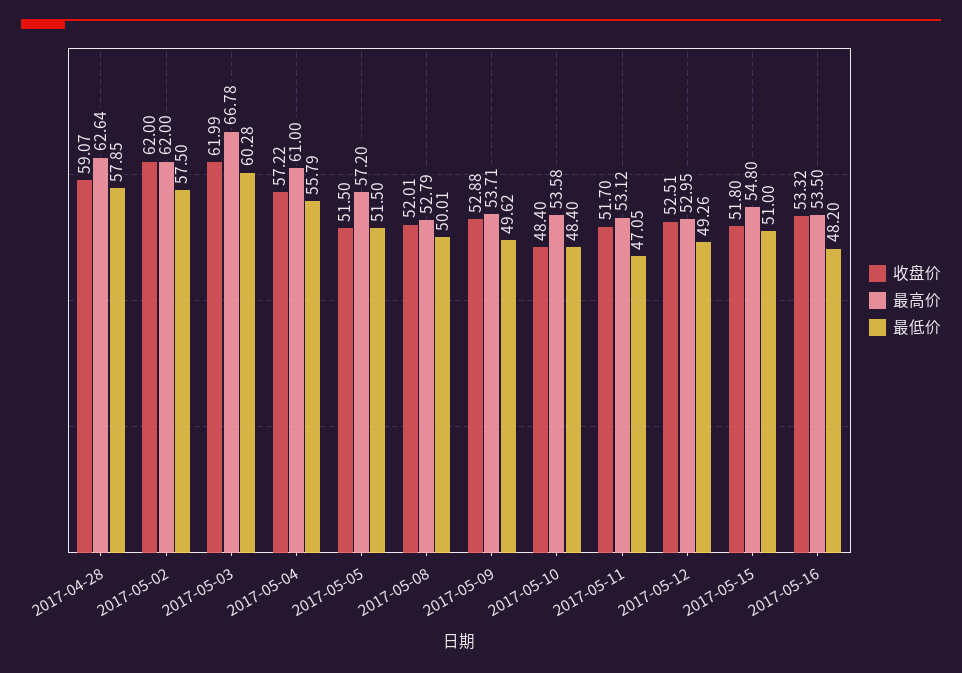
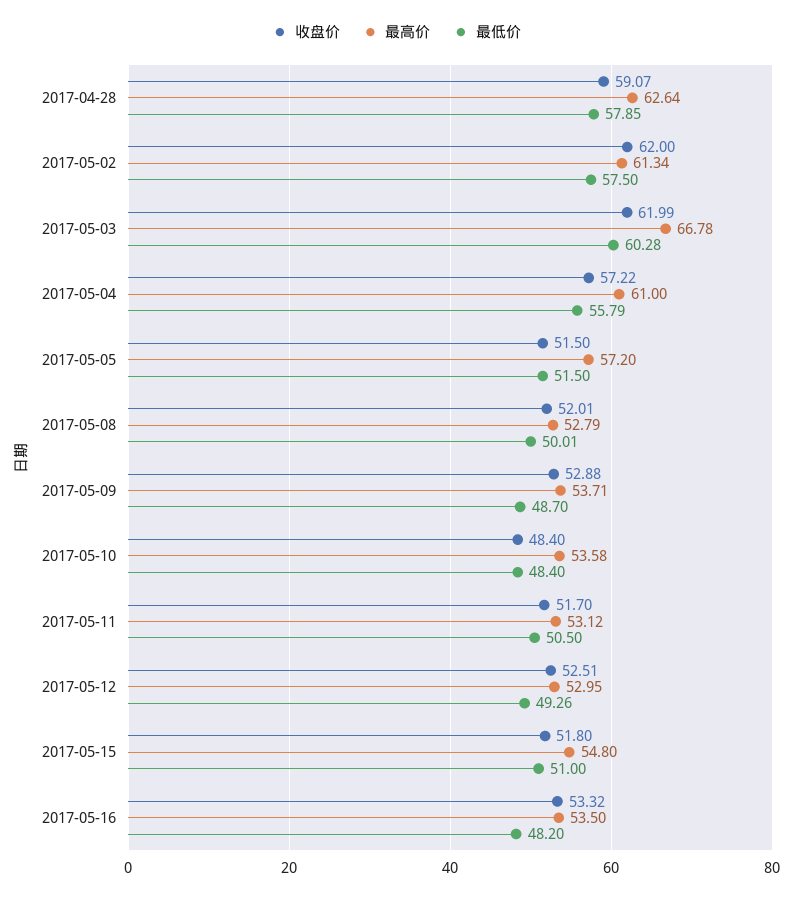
  {
    "收盘价": {
      "2017-04-28": 59.07,
      "2017-05-02": 62,
      "2017-05-03": 61.99,
      "2017-05-04": 57.22,
      "2017-05-05": 51.5,
      "2017-05-08": 52.01,
      "2017-05-09": 52.88,
      "2017-05-10": 48.4,
      "2017-05-11": 51.7,
      "2017-05-12": 52.51,
      "2017-05-15": 51.8,
      "2017-05-16": 53.32
    },
    "最高价": {
      "2017-04-28": 62.64,
-     "2017-05-02": 62,
+     "2017-05-02": 61.34,
      "2017-05-03": 66.78,
      "2017-05-04": 61,
      "2017-05-05": 57.2,
      "2017-05-08": 52.79,
      "2017-05-09": 53.71,
      "2017-05-10": 53.58,
      "2017-05-11": 53.12,
      "2017-05-12": 52.95,
      "2017-05-15": 54.8,
      "2017-05-16": 53.5
    },
    "最低价": {
      "2017-04-28": 57.85,
      "2017-05-02": 57.5,
      "2017-05-03": 60.28,
      "2017-05-04": 55.79,
      "2017-05-05": 51.5,
      "2017-05-08": 50.01,
-     "2017-05-09": 49.62,
+     "2017-05-09": 48.7,
      "2017-05-10": 48.4,
-     "2017-05-11": 47.05,
+     "2017-05-11": 50.5,
      "2017-05-12": 49.26,
      "2017-05-15": 51,
      "2017-05-16": 48.2
    }
  }

